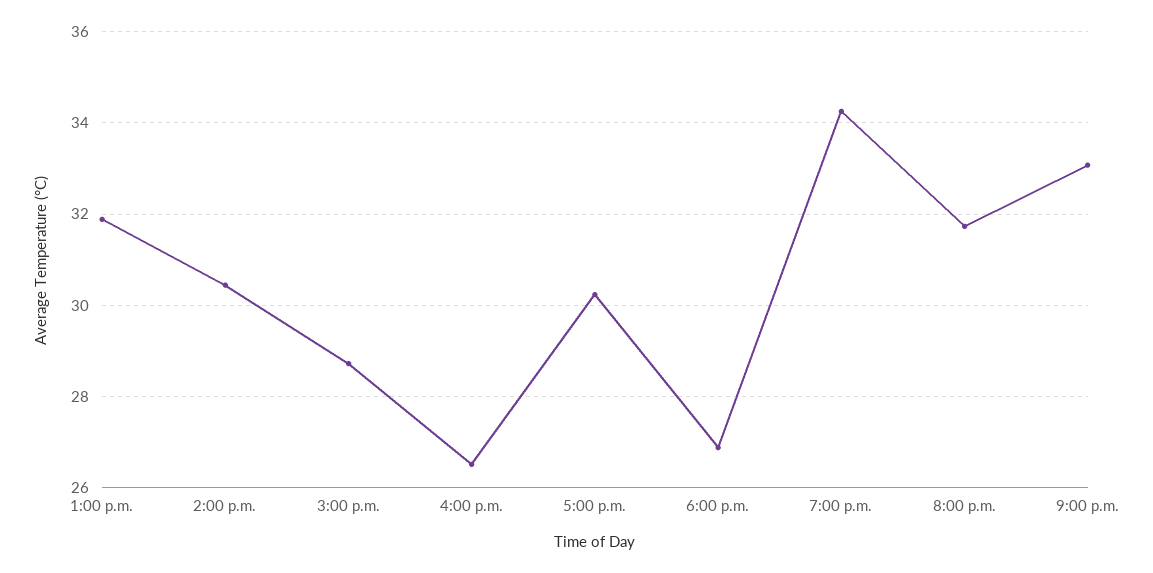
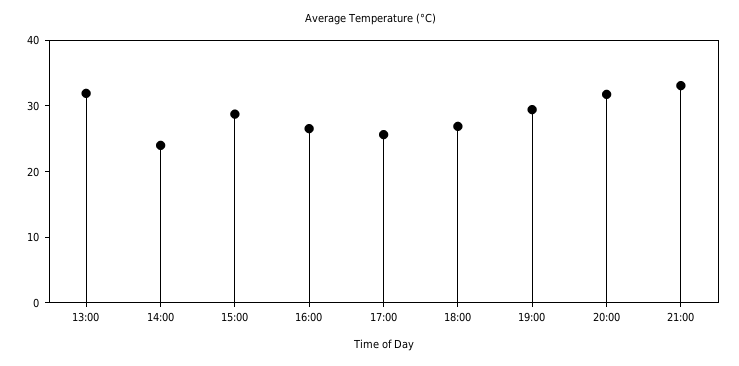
  {
    "1:00 p.m.": 31.8,
-   "2:00 p.m.": 30.4,
+   "2:00 p.m.": 24,
    "3:00 p.m.": 28.8,
    "4:00 p.m.": 26.6,
-   "5:00 p.m.": 30.2,
+   "5:00 p.m.": 26,
    "6:00 p.m.": 26.8,
-   "7:00 p.m.": 34.2,
+   "7:00 p.m.": 30,
    "8:00 p.m.": 31.8,
    "9:00 p.m.": 33
  }

